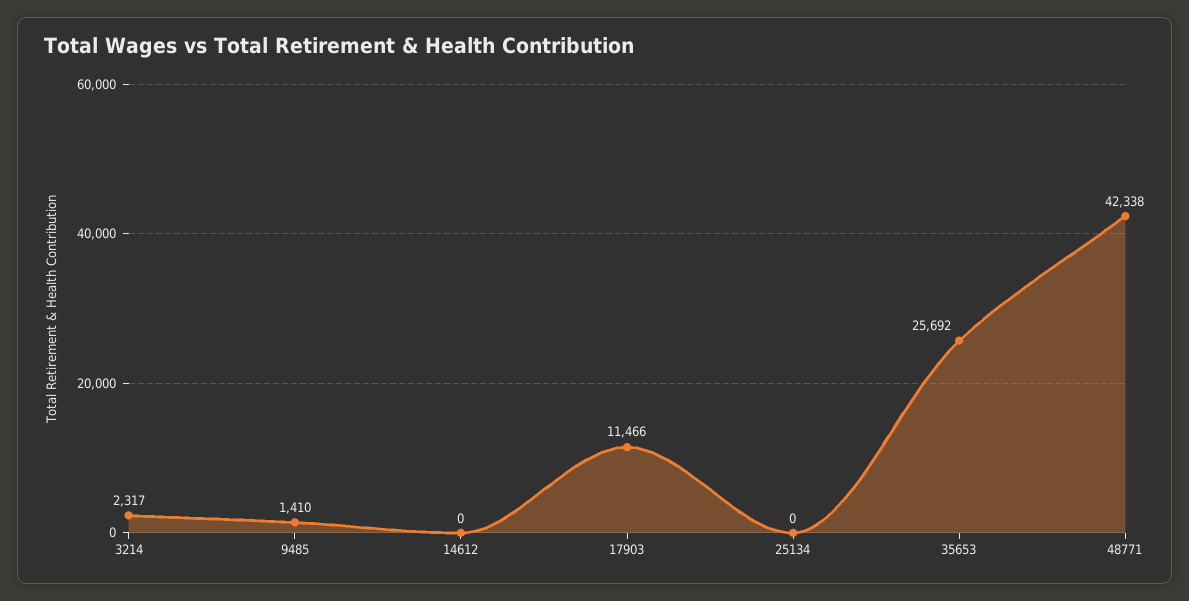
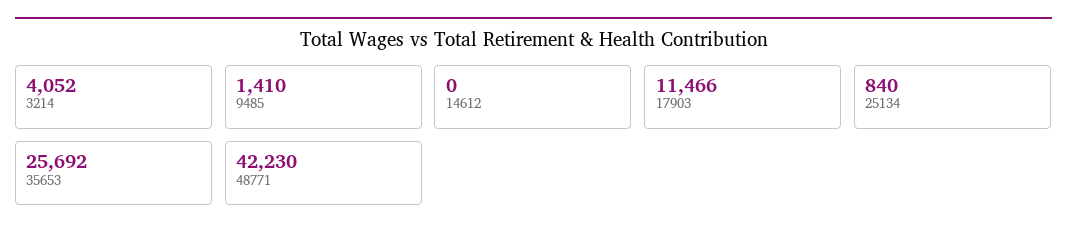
  {
-   "3214": 2317,
+   "3214": 4052,
    "9485": 1410,
    "14612": 0,
    "17903": 11466,
-   "25134": 0,
+   "25134": 840,
    "35653": 25692,
-   "48771": 42338
+   "48771": 42230
  }

